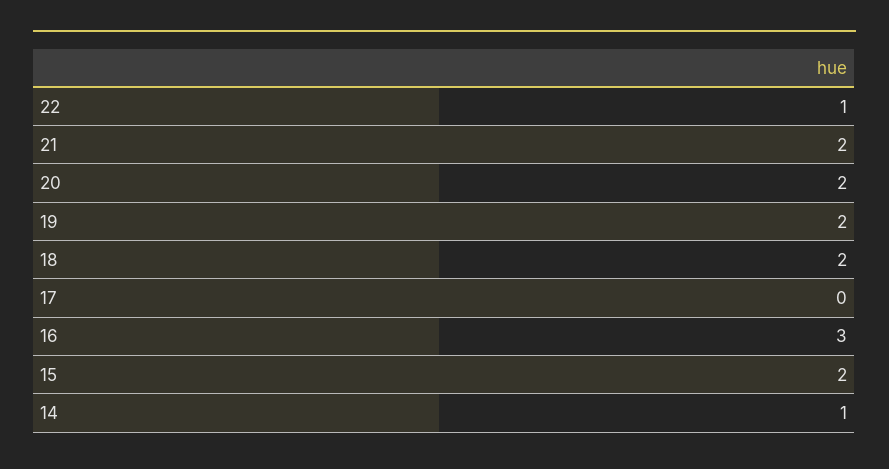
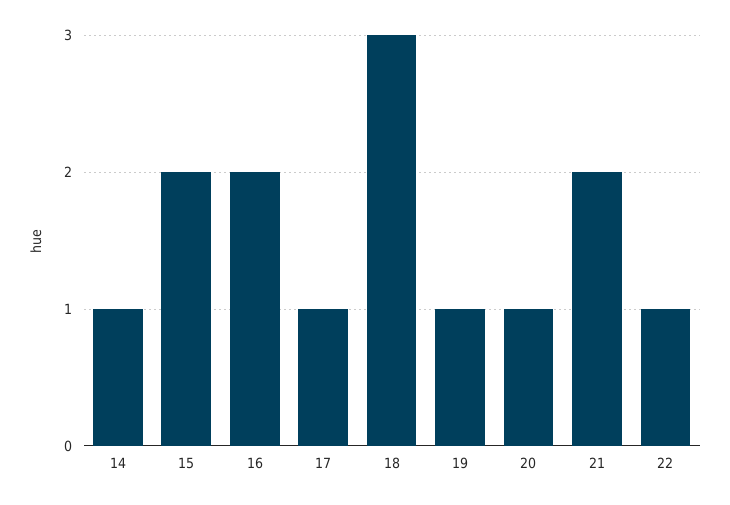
  {
    "22": 1,
    "21": 2,
-   "20": 2,
+   "20": 1,
-   "19": 2,
+   "19": 1,
-   "18": 2,
+   "18": 3,
-   "17": 0,
+   "17": 1,
-   "16": 3,
+   "16": 2,
    "15": 2,
    "14": 1
  }

